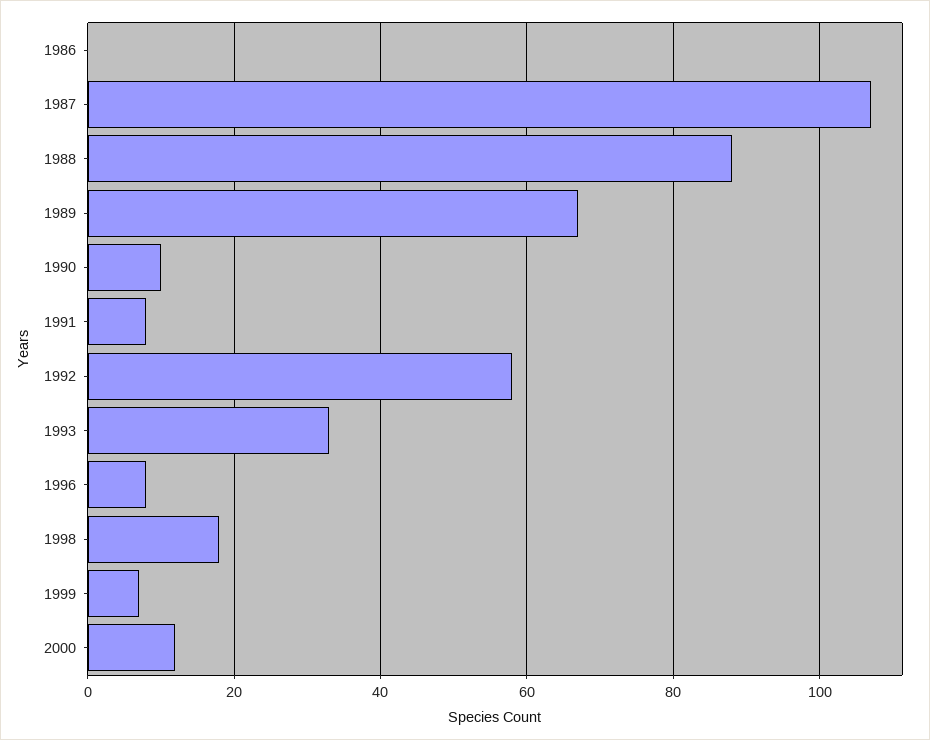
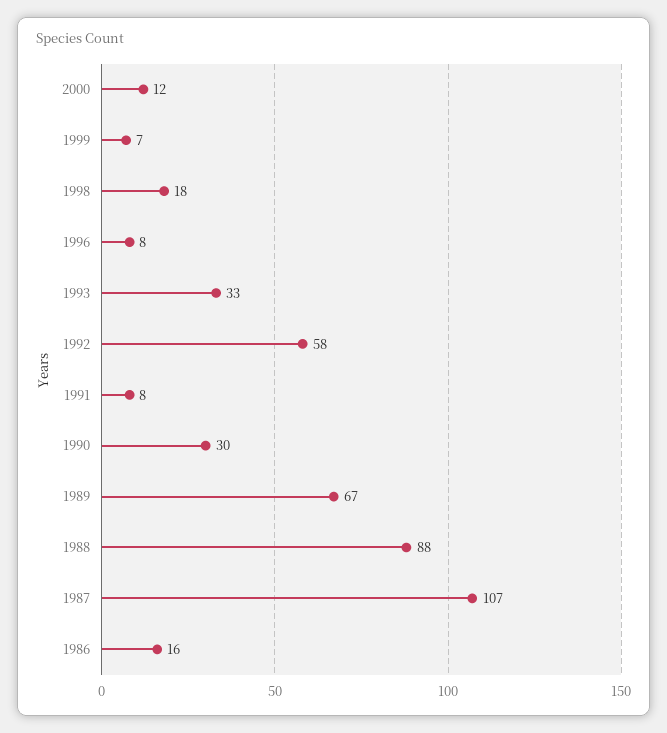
  {
-   "1986": 0,
+   "1986": 16,
    "1987": 107,
    "1988": 88,
    "1989": 67,
-   "1990": 10,
+   "1990": 30,
    "1991": 8,
    "1992": 58,
    "1993": 33,
    "1996": 8,
    "1998": 18,
    "1999": 7,
    "2000": 12
  }

